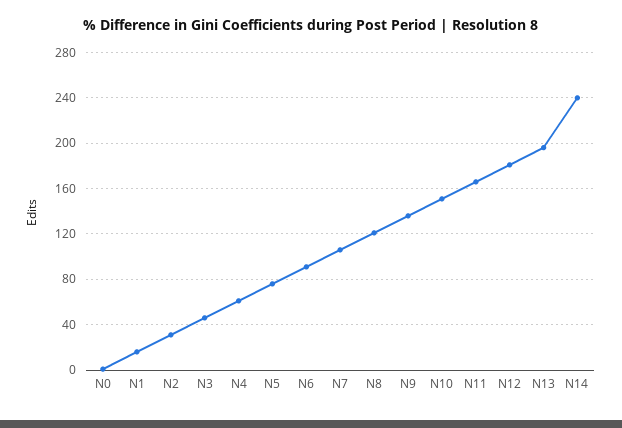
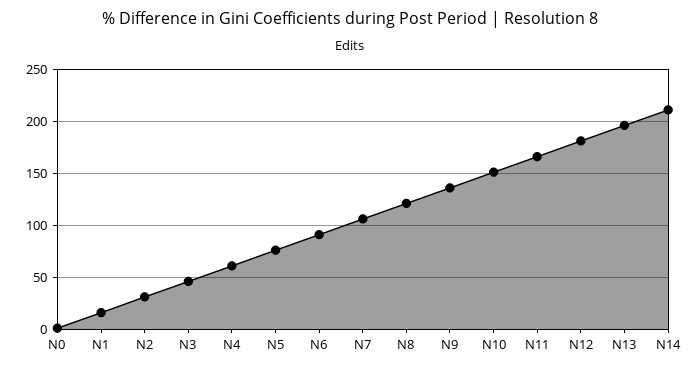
  {
    "N0": 0,
    "N1": 20,
    "N2": 30,
    "N3": 50,
    "N4": 60,
    "N5": 80,
    "N6": 90,
    "N7": 110,
    "N8": 120,
    "N9": 140,
    "N10": 150,
    "N11": 170,
    "N12": 180,
    "N13": 200,
-   "N14": 240
+   "N14": 210
  }

